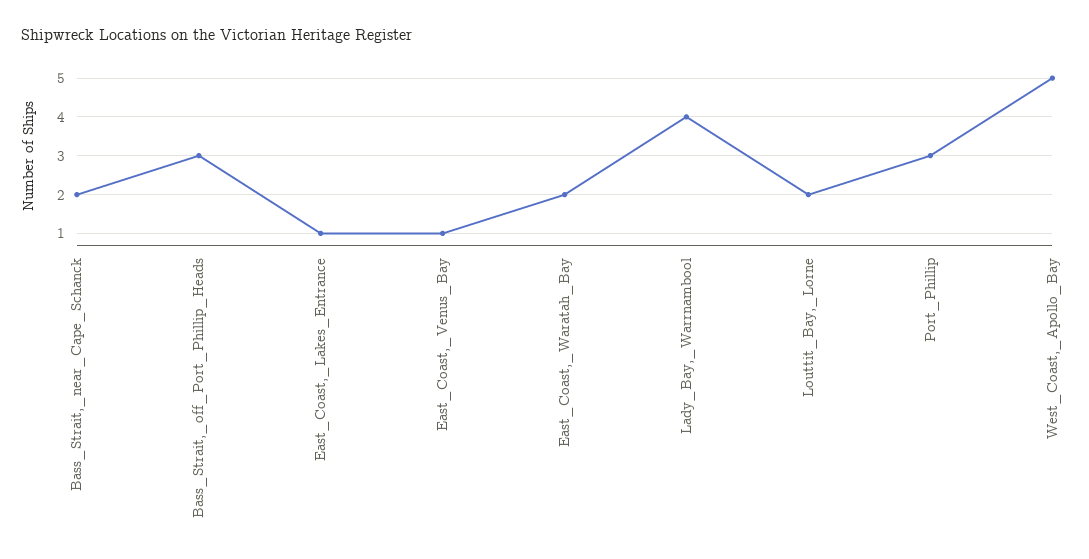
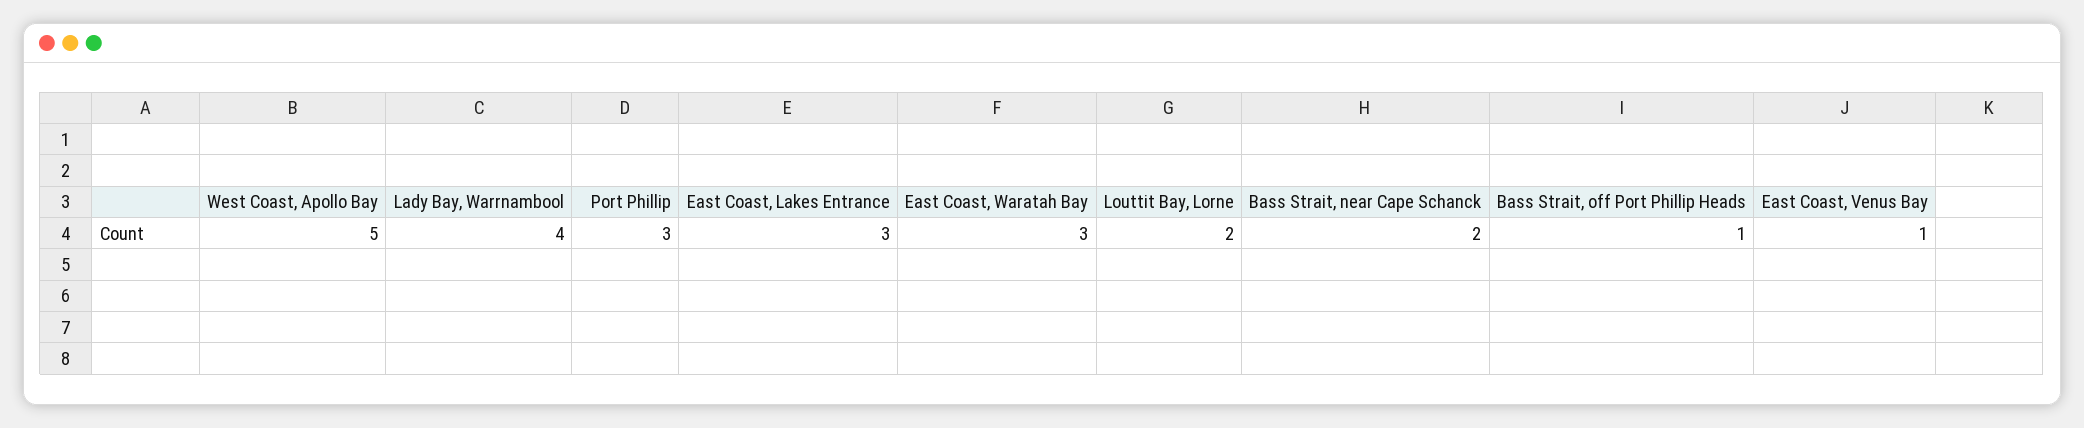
  {
    "Bass_Strait,_near_Cape_Schanck": 2,
-   "Bass_Strait,_off_Port_Phillip_Heads": 3,
+   "Bass_Strait,_off_Port_Phillip_Heads": 1,
-   "East_Coast,_Lakes_Entrance": 1,
+   "East_Coast,_Lakes_Entrance": 3,
    "East_Coast,_Venus_Bay": 1,
-   "East_Coast,_Waratah_Bay": 2,
+   "East_Coast,_Waratah_Bay": 3,
    "Lady_Bay,_Warrnambool": 4,
    "Louttit_Bay,_Lorne": 2,
    "Port_Phillip": 3,
    "West_Coast,_Apollo_Bay": 5
  }

